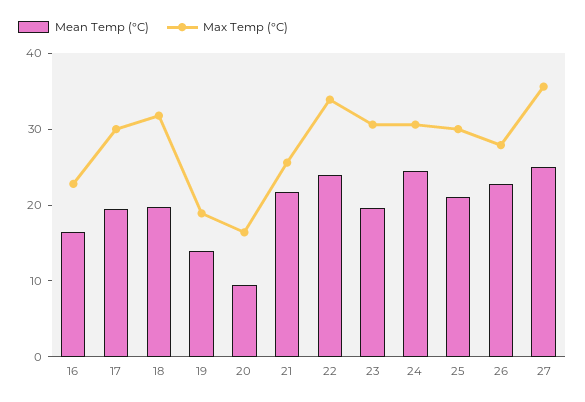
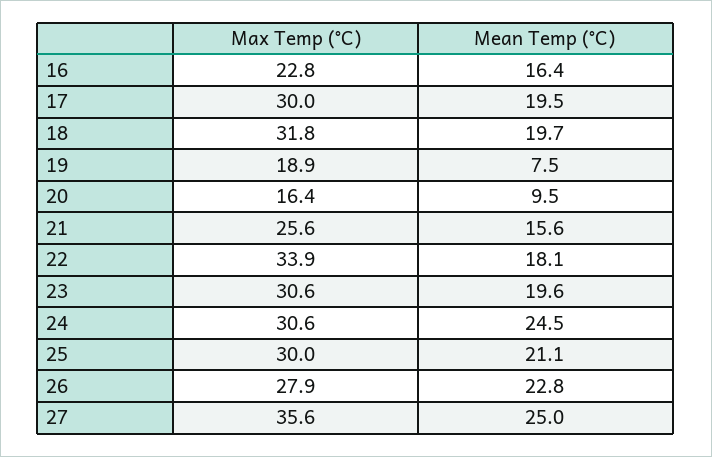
  {
    "Mean Temp (°C)": {
      "16": 16.4,
      "17": 19.5,
      "18": 19.7,
-     "19": 14,
+     "19": 7.5,
      "20": 9.5,
-     "21": 22,
+     "21": 15.6,
-     "22": 24,
+     "22": 18.1,
      "23": 19.6,
      "24": 24.5,
      "25": 21.1,
      "26": 22.8,
      "27": 25
    },
    "Max Temp (°C)": {
      "16": 22.8,
      "17": 30,
      "18": 31.8,
      "19": 18.9,
      "20": 16.4,
      "21": 25.6,
      "22": 33.9,
      "23": 30.6,
      "24": 30.6,
      "25": 30,
      "26": 27.9,
      "27": 35.6
    }
  }

